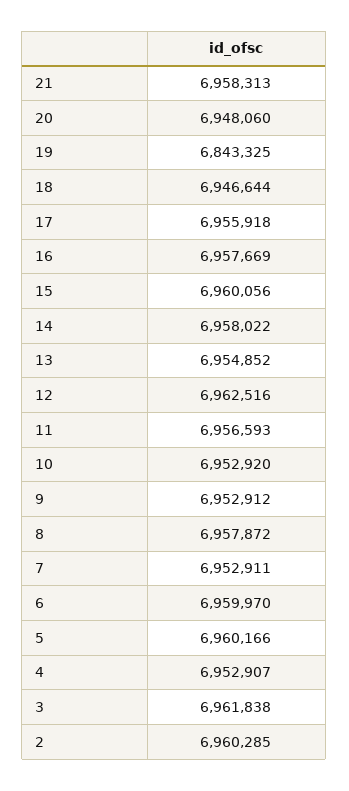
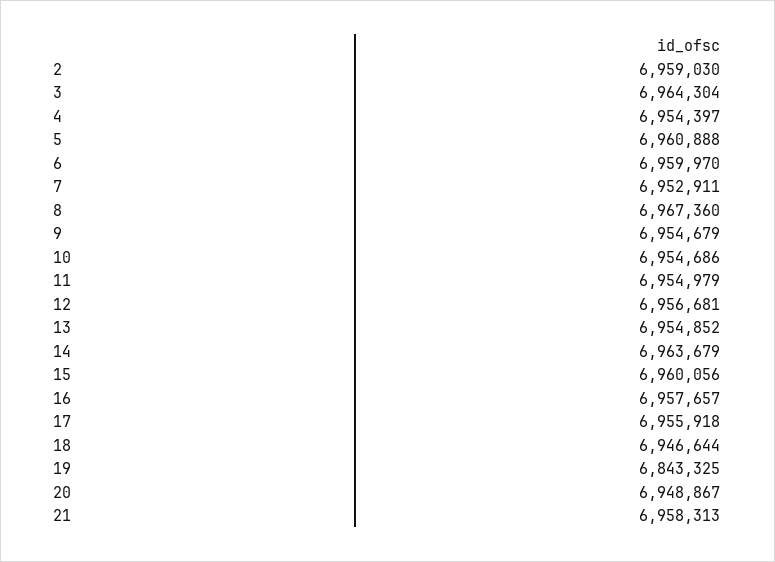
  {
    "21": 6958313,
-   "20": 6948060,
+   "20": 6948867,
    "19": 6843325,
    "18": 6946644,
    "17": 6955918,
-   "16": 6957669,
+   "16": 6957657,
    "15": 6960056,
-   "14": 6958022,
+   "14": 6963679,
    "13": 6954852,
-   "12": 6962516,
+   "12": 6956681,
-   "11": 6956593,
+   "11": 6954979,
-   "10": 6952920,
+   "10": 6954686,
-   "9": 6952912,
+   "9": 6954679,
-   "8": 6957872,
+   "8": 6967360,
    "7": 6952911,
    "6": 6959970,
-   "5": 6960166,
+   "5": 6960888,
-   "4": 6952907,
+   "4": 6954397,
-   "3": 6961838,
+   "3": 6964304,
-   "2": 6960285
+   "2": 6959030
  }

